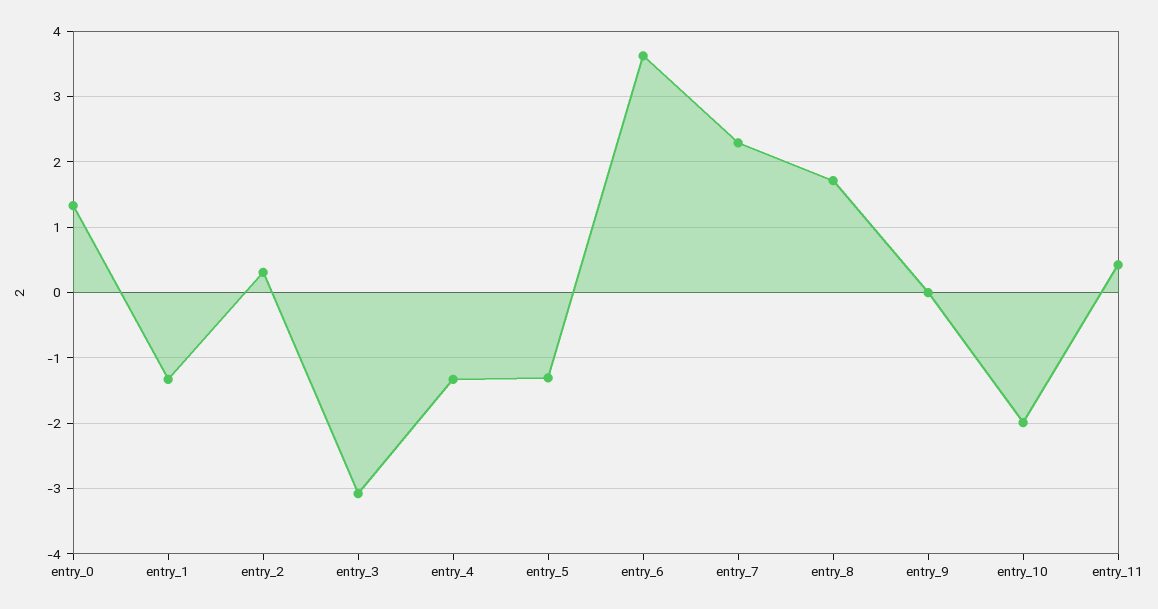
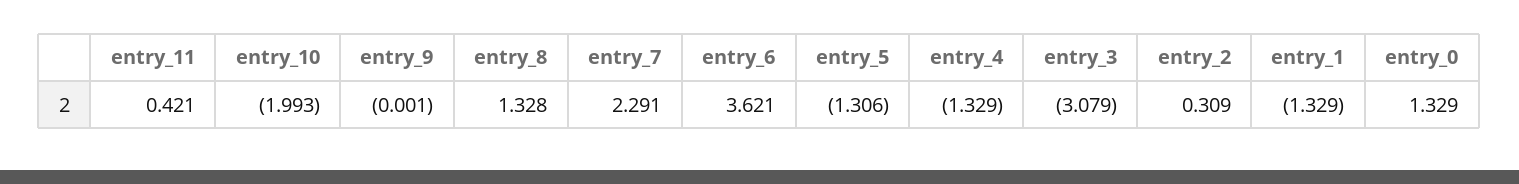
  {
    "entry_0": 1.329,
    "entry_1": -1.329,
    "entry_2": 0.309,
    "entry_3": -3.079,
    "entry_4": -1.329,
    "entry_5": -1.306,
    "entry_6": 3.621,
    "entry_7": 2.291,
-   "entry_8": 1.7,
+   "entry_8": 1.328,
    "entry_9": -0.001,
    "entry_10": -1.993,
    "entry_11": 0.421
  }

